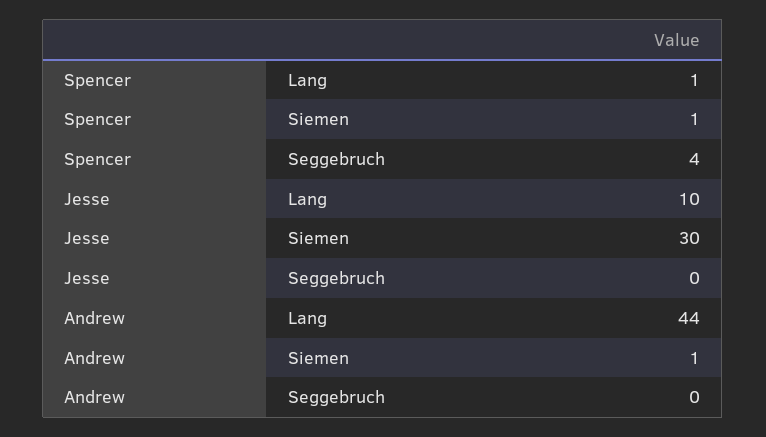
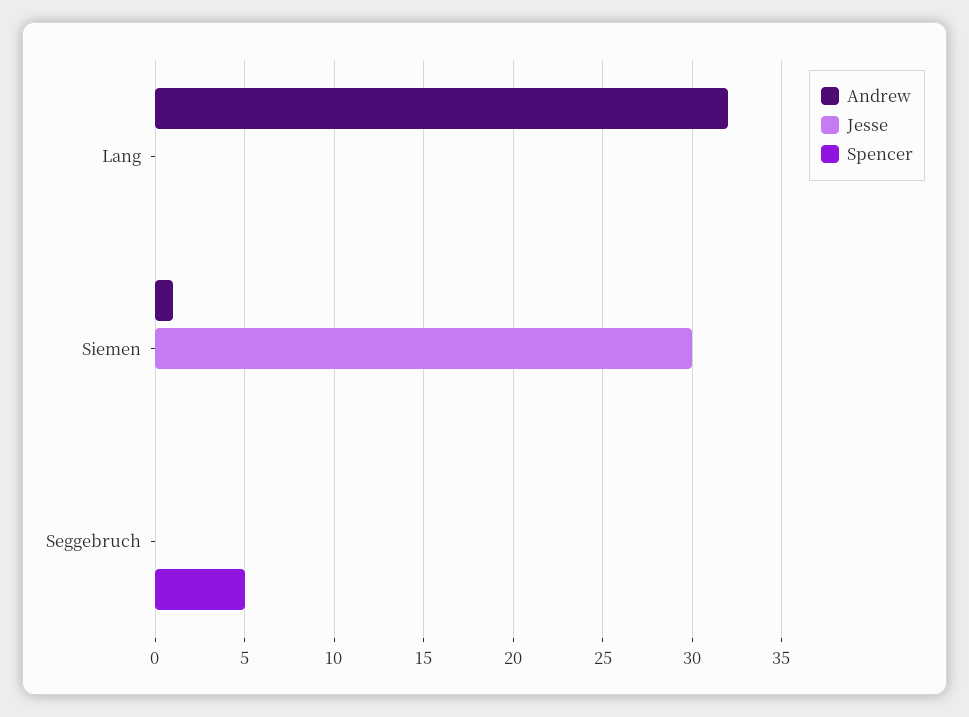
  {
    "Spencer": {
-     "Lang": 1,
+     "Lang": 0,
-     "Siemen": 1,
+     "Siemen": 0,
-     "Seggebruch": 4
+     "Seggebruch": 5
    },
    "Jesse": {
-     "Lang": 10,
+     "Lang": 0,
      "Siemen": 30,
      "Seggebruch": 0
    },
    "Andrew": {
-     "Lang": 44,
+     "Lang": 32,
      "Siemen": 1,
      "Seggebruch": 0
    }
  }

